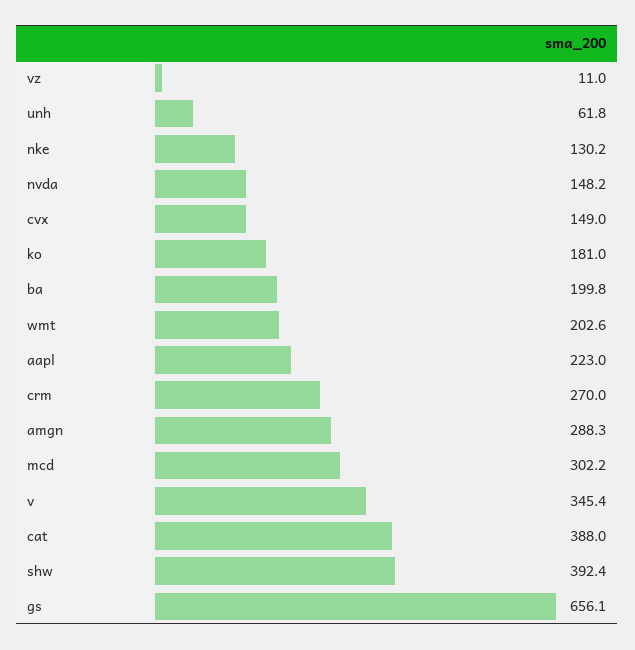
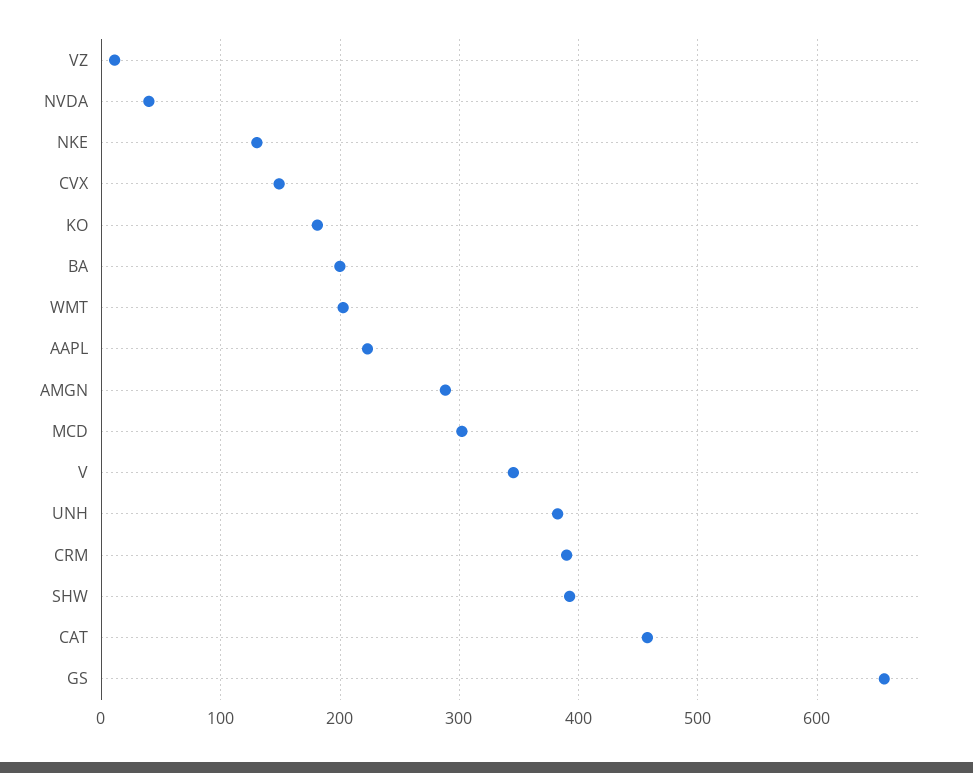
  {
    "vz": 11,
-   "unh": 61.8,
+   "unh": 380,
    "nke": 130.2,
-   "nvda": 148.2,
+   "nvda": 40,
    "cvx": 149,
    "ko": 181,
    "ba": 199.8,
    "wmt": 202.6,
    "aapl": 223,
-   "crm": 270,
+   "crm": 390,
    "amgn": 288.3,
    "mcd": 302.2,
    "v": 345.4,
-   "cat": 388,
+   "cat": 460,
    "shw": 392.4,
    "gs": 656.1
  }

